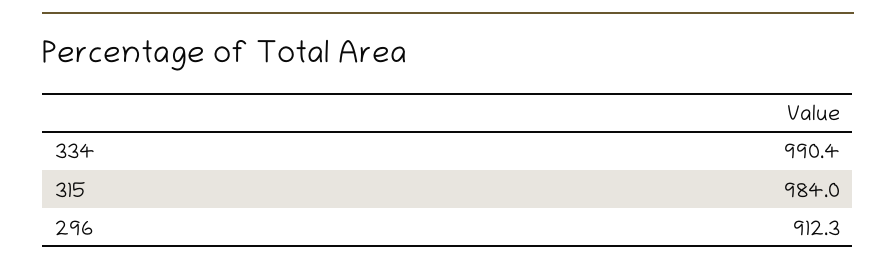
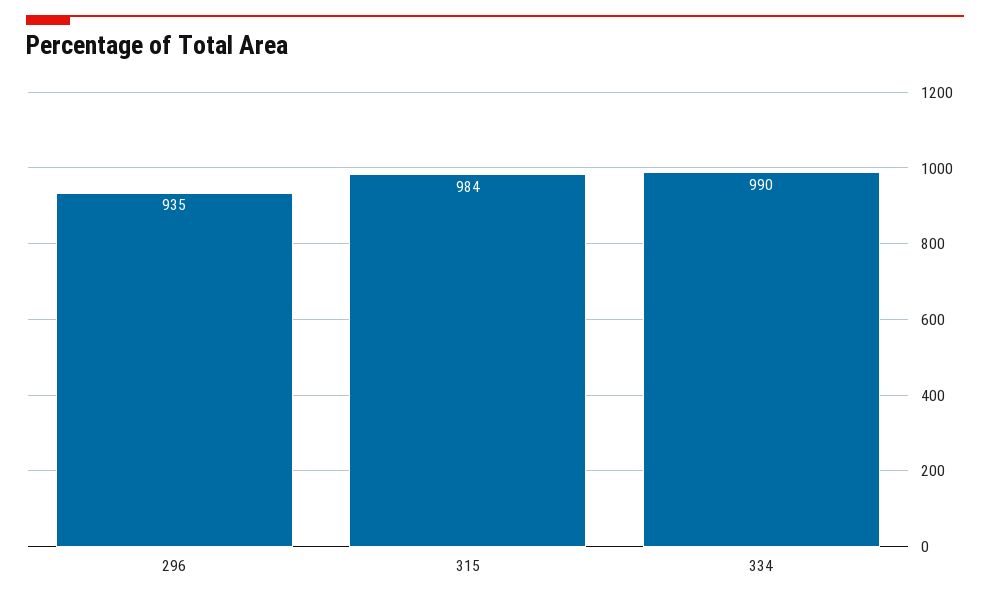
  {
    "334": 990.4,
    "315": 984,
-   "296": 912.3
+   "296": 935
  }

